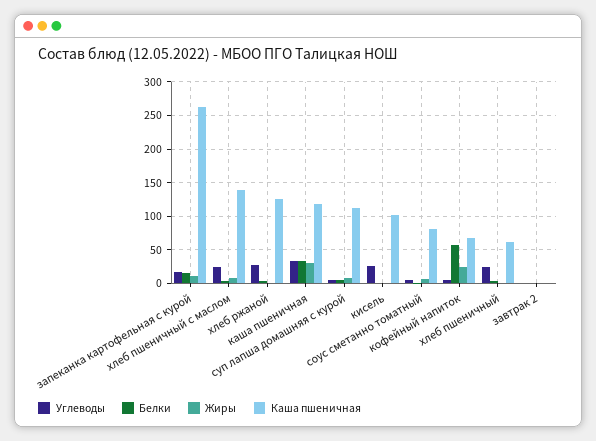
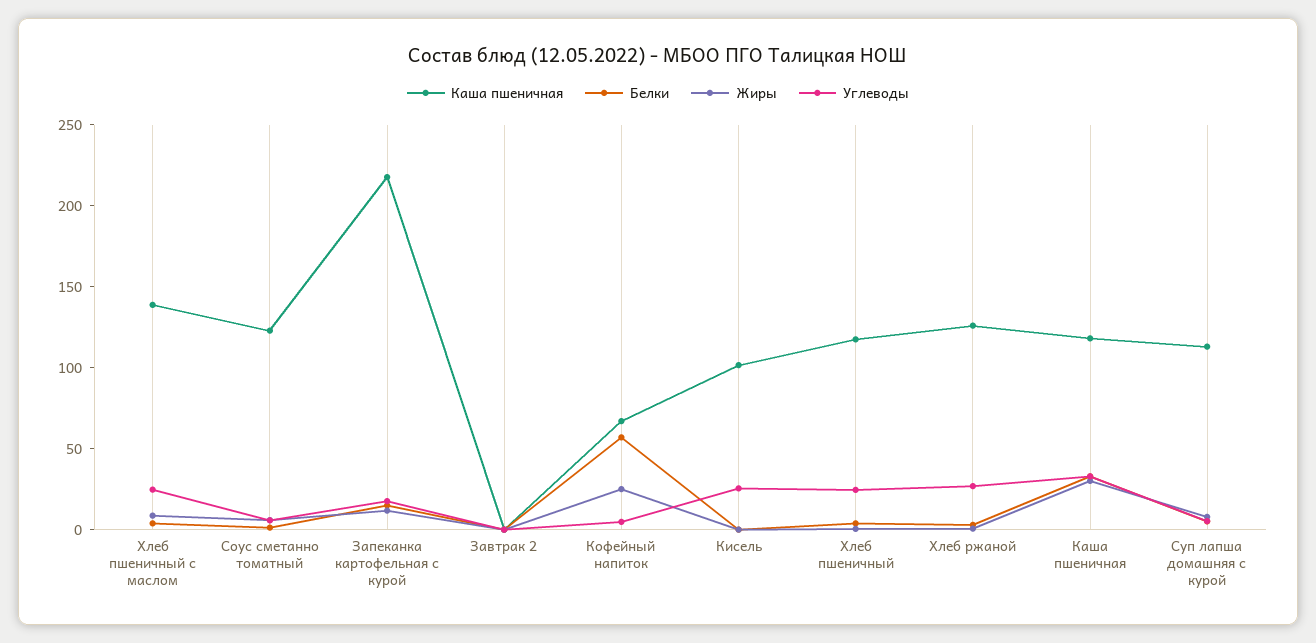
  {
    "Углеводы": {
      "запеканка картофельная с курой": 20,
      "хлеб пшеничный с маслом": 20,
      "хлеб ржаной": 30,
      "каша пшеничная": 30,
      "суп лапша домашняя с курой": 10,
      "кисель": 30,
      "соус сметанно томатный": 10,
      "кофейный напиток": 0,
      "хлеб пшеничный": 20,
      "завтрак 2": 0
    },
    "Белки": {
      "запеканка картофельная с курой": 10,
      "хлеб пшеничный с маслом": 0,
      "хлеб ржаной": 0,
      "каша пшеничная": 30,
      "суп лапша домашняя с курой": 10,
      "кисель": 0,
      "соус сметанно томатный": 0,
      "кофейный напиток": 60,
      "хлеб пшеничный": 0,
      "завтрак 2": 0
    },
    "Жиры": {
      "запеканка картофельная с курой": 10,
      "хлеб пшеничный с маслом": 10,
      "хлеб ржаной": 0,
      "каша пшеничная": 30,
      "суп лапша домашняя с курой": 10,
      "кисель": 0,
      "соус сметанно томатный": 10,
      "кофейный напиток": 30,
      "хлеб пшеничный": 0,
      "завтрак 2": 0
    },
    "Каша пшеничная": {
-     "запеканка картофельная с курой": 260,
+     "запеканка картофельная с курой": 220,
      "хлеб пшеничный с маслом": 140,
      "хлеб ржаной": 130,
      "каша пшеничная": 120,
      "суп лапша домашняя с курой": 110,
      "кисель": 100,
-     "соус сметанно томатный": 80,
+     "соус сметанно томатный": 120,
      "кофейный напиток": 70,
-     "хлеб пшеничный": 60,
+     "хлеб пшеничный": 120,
      "завтрак 2": 0
    }
  }

